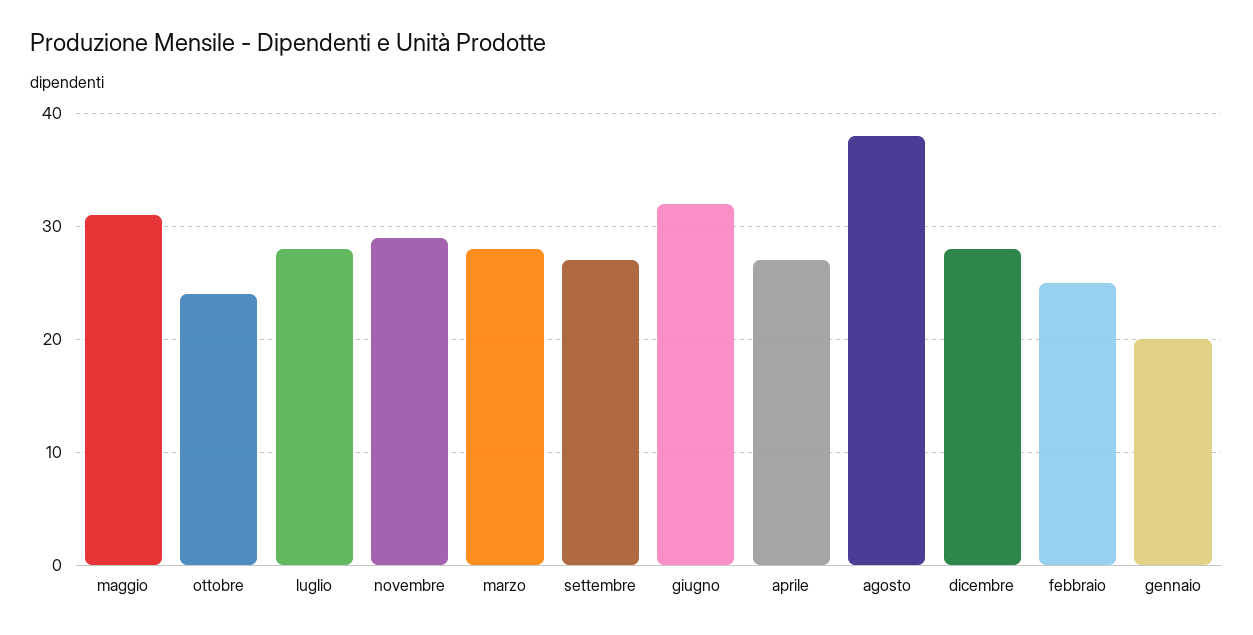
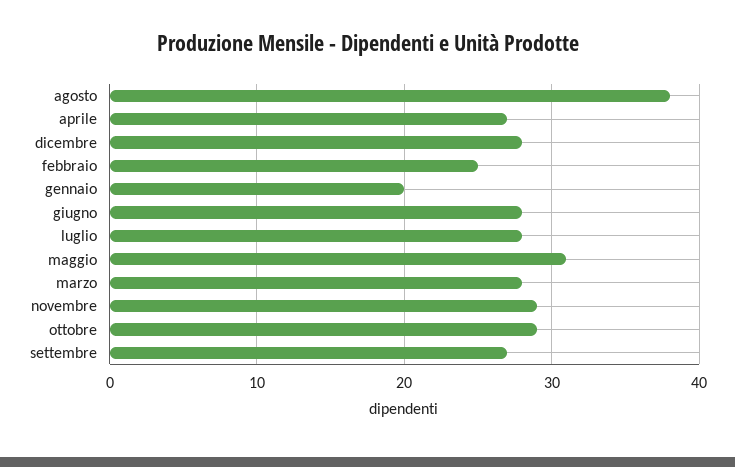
  {
    "maggio": 31,
-   "ottobre": 24,
+   "ottobre": 29,
    "luglio": 28,
    "novembre": 29,
    "marzo": 28,
    "settembre": 27,
-   "giugno": 32,
+   "giugno": 28,
    "aprile": 27,
    "agosto": 38,
    "dicembre": 28,
    "febbraio": 25,
    "gennaio": 20
  }

